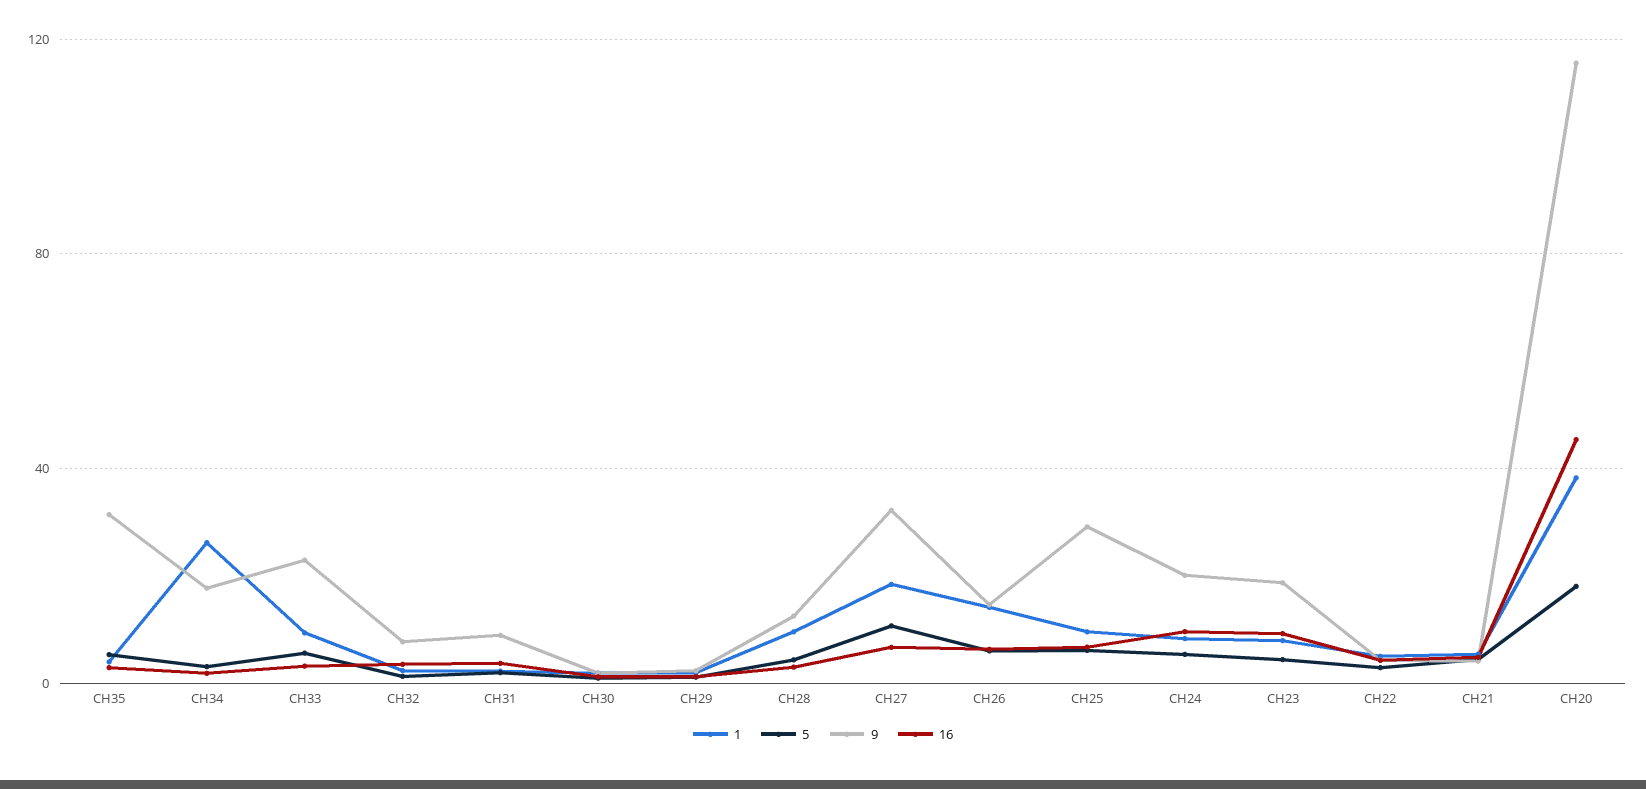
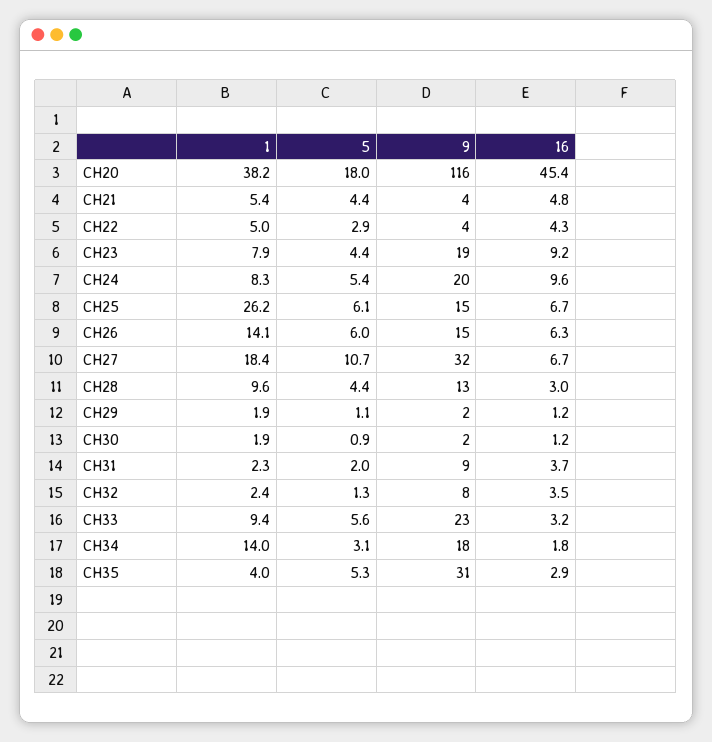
  {
    "1": {
      "CH35": 4,
-     "CH34": 25,
+     "CH34": 14,
      "CH33": 9.4,
      "CH32": 2.4,
      "CH31": 2.3,
      "CH30": 1.9,
      "CH29": 1.9,
      "CH28": 9.6,
      "CH27": 18.4,
      "CH26": 14.1,
-     "CH25": 10,
+     "CH25": 26.2,
      "CH24": 8.3,
      "CH23": 7.9,
      "CH22": 5,
      "CH21": 5.4,
      "CH20": 38.2
    },
    "5": {
      "CH35": 5.3,
      "CH34": 3.1,
      "CH33": 5.6,
      "CH32": 1.3,
      "CH31": 2,
      "CH30": 0.9,
      "CH29": 1.1,
      "CH28": 4.4,
      "CH27": 10.7,
      "CH26": 6,
      "CH25": 6.1,
      "CH24": 5.4,
      "CH23": 4.4,
      "CH22": 2.9,
      "CH21": 4.4,
      "CH20": 18
    },
    "9": {
      "CH35": 31,
      "CH34": 18,
      "CH33": 23,
      "CH32": 8,
      "CH31": 9,
      "CH30": 2,
      "CH29": 2,
      "CH28": 13,
      "CH27": 32,
      "CH26": 15,
-     "CH25": 30,
+     "CH25": 15,
      "CH24": 20,
      "CH23": 19,
      "CH22": 4,
      "CH21": 4,
      "CH20": 116
    },
    "16": {
      "CH35": 2.9,
      "CH34": 1.8,
      "CH33": 3.2,
      "CH32": 3.5,
      "CH31": 3.7,
      "CH30": 1.2,
      "CH29": 1.2,
      "CH28": 3,
      "CH27": 6.7,
      "CH26": 6.3,
      "CH25": 6.7,
      "CH24": 9.6,
      "CH23": 9.2,
      "CH22": 4.3,
      "CH21": 4.8,
      "CH20": 45.4
    }
  }

